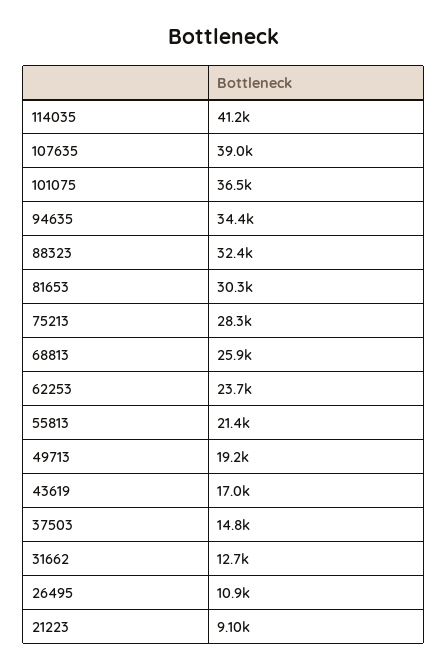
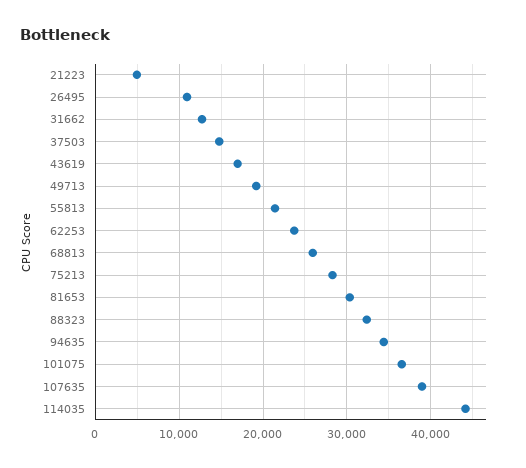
  {
-   "114035": 41200,
+   "114035": 44000,
    "107635": 39000,
    "101075": 36500,
    "94635": 34400,
    "88323": 32400,
    "81653": 30300,
    "75213": 28300,
    "68813": 25900,
    "62253": 23700,
    "55813": 21400,
    "49713": 19200,
    "43619": 17000,
    "37503": 14800,
    "31662": 12700,
    "26495": 10900,
-   "21223": 9100
+   "21223": 5000
  }

